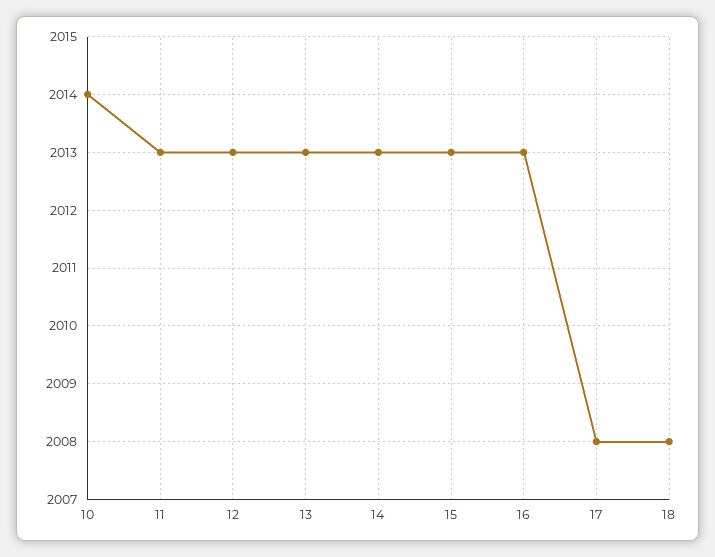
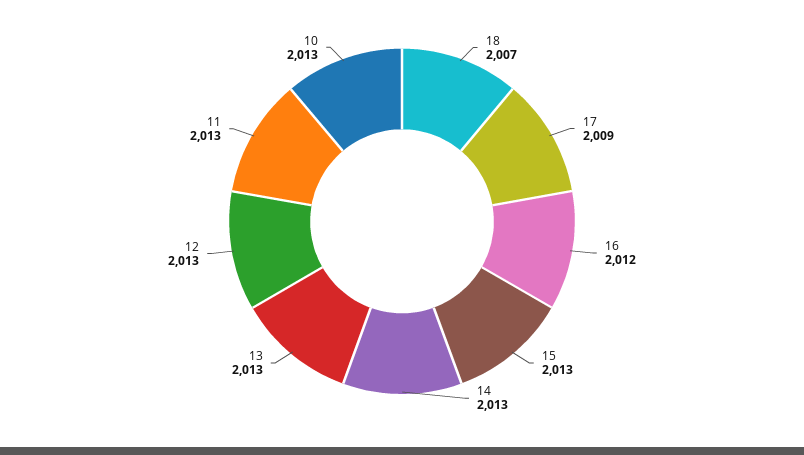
  {
-   "10": 2014,
+   "10": 2013,
    "11": 2013,
    "12": 2013,
    "13": 2013,
    "14": 2013,
    "15": 2013,
-   "16": 2013,
+   "16": 2012,
-   "17": 2008,
+   "17": 2009,
-   "18": 2008
+   "18": 2007
  }

